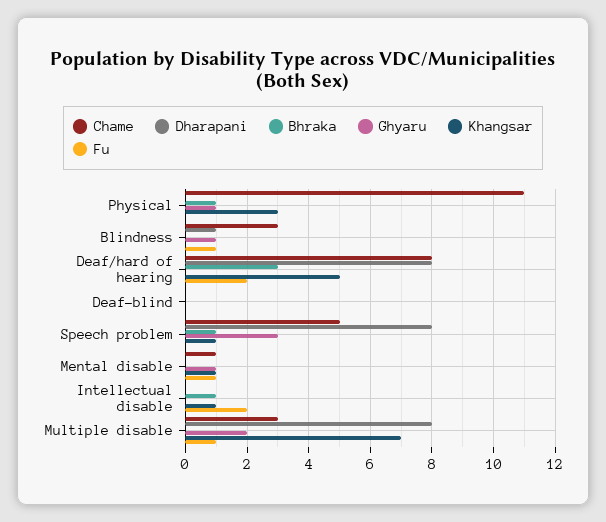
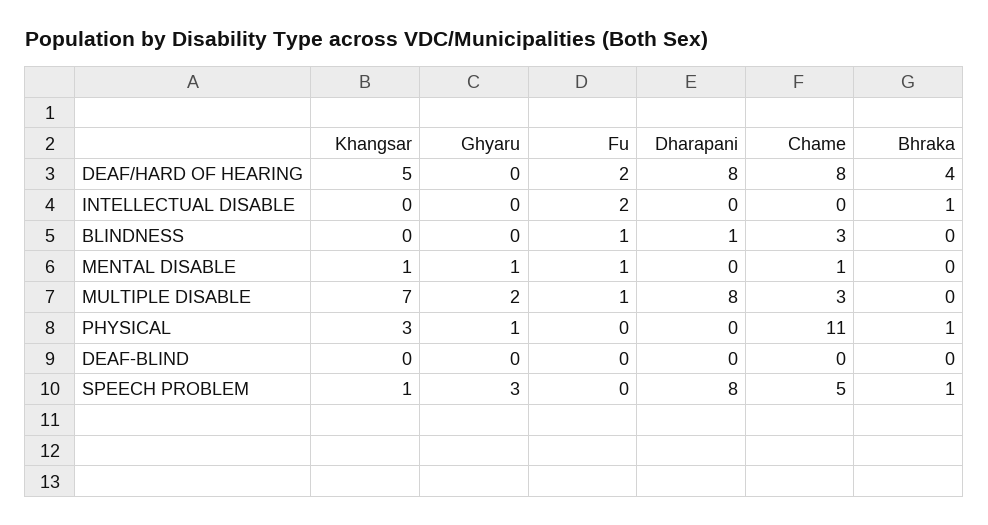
  {
    "Chame": {
      "Physical": 11,
      "Blindness": 3,
      "Deaf/hard of hearing": 8,
      "Deaf-blind": 0,
      "Speech problem": 5,
      "Mental disable": 1,
      "Intellectual disable": 0,
      "Multiple disable": 3
    },
    "Dharapani": {
      "Physical": 0,
      "Blindness": 1,
      "Deaf/hard of hearing": 8,
      "Deaf-blind": 0,
      "Speech problem": 8,
      "Mental disable": 0,
      "Intellectual disable": 0,
      "Multiple disable": 8
    },
    "Bhraka": {
      "Physical": 1,
      "Blindness": 0,
-     "Deaf/hard of hearing": 3,
+     "Deaf/hard of hearing": 4,
      "Deaf-blind": 0,
      "Speech problem": 1,
      "Mental disable": 0,
      "Intellectual disable": 1,
      "Multiple disable": 0
    },
    "Ghyaru": {
      "Physical": 1,
-     "Blindness": 1,
+     "Blindness": 0,
      "Deaf/hard of hearing": 0,
      "Deaf-blind": 0,
      "Speech problem": 3,
      "Mental disable": 1,
      "Intellectual disable": 0,
      "Multiple disable": 2
    },
    "Khangsar": {
      "Physical": 3,
      "Blindness": 0,
      "Deaf/hard of hearing": 5,
      "Deaf-blind": 0,
      "Speech problem": 1,
      "Mental disable": 1,
-     "Intellectual disable": 1,
+     "Intellectual disable": 0,
      "Multiple disable": 7
    },
    "Fu": {
      "Physical": 0,
      "Blindness": 1,
      "Deaf/hard of hearing": 2,
      "Deaf-blind": 0,
      "Speech problem": 0,
      "Mental disable": 1,
      "Intellectual disable": 2,
      "Multiple disable": 1
    }
  }

